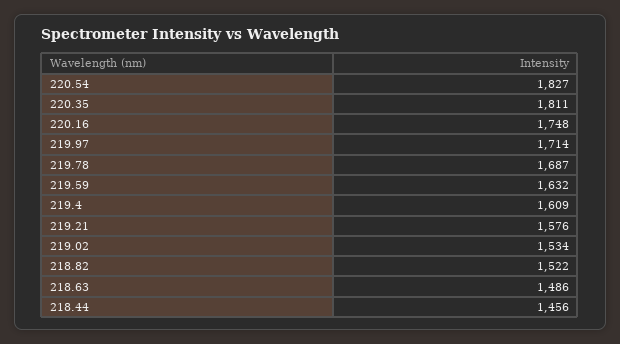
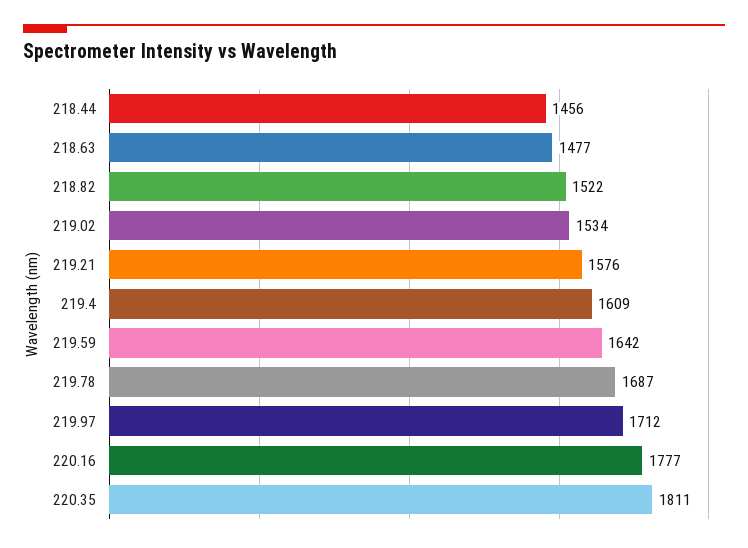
  {
-   "220.54": 1827,
    "220.35": 1811,
-   "220.16": 1748,
+   "220.16": 1777,
-   "219.97": 1714,
+   "219.97": 1712,
    "219.78": 1687,
-   "219.59": 1632,
+   "219.59": 1642,
    "219.4": 1609,
    "219.21": 1576,
    "219.02": 1534,
    "218.82": 1522,
-   "218.63": 1486,
+   "218.63": 1477,
    "218.44": 1456
  }

